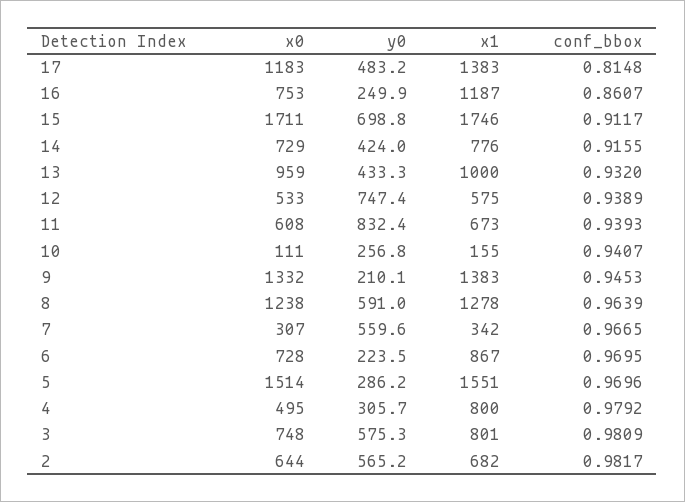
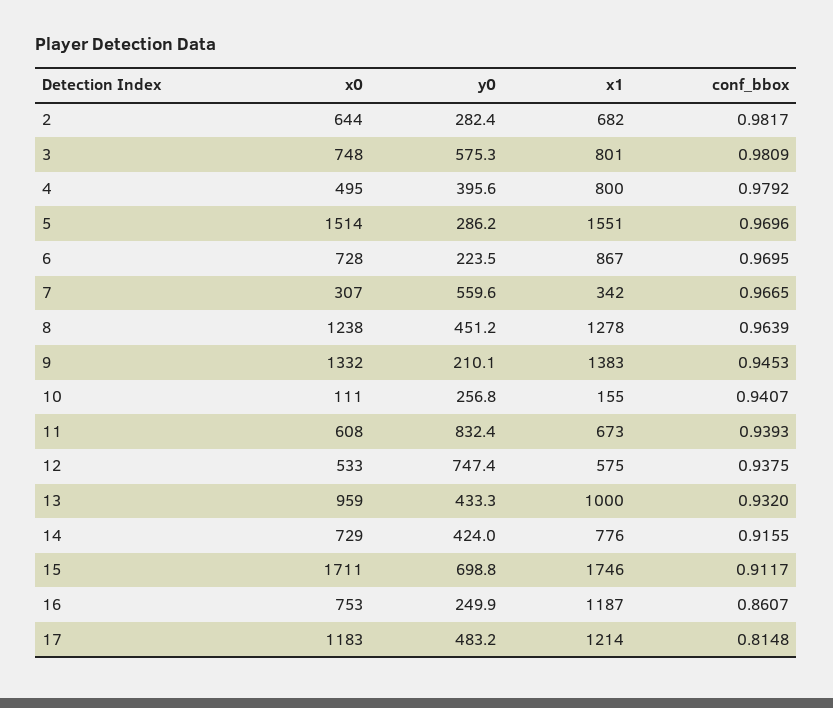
  {
    "x0": {
      "17": 1183,
      "16": 753,
      "15": 1711,
      "14": 729,
      "13": 959,
      "12": 533,
      "11": 608,
      "10": 111,
      "9": 1332,
      "8": 1238,
      "7": 307,
      "6": 728,
      "5": 1514,
      "4": 495,
      "3": 748,
      "2": 644
    },
    "y0": {
      "17": 483.2,
      "16": 249.9,
      "15": 698.8,
      "14": 424,
      "13": 433.3,
      "12": 747.4,
      "11": 832.4,
      "10": 256.8,
      "9": 210.1,
-     "8": 591,
+     "8": 451.2,
      "7": 559.6,
      "6": 223.5,
      "5": 286.2,
-     "4": 305.7,
+     "4": 395.6,
      "3": 575.3,
-     "2": 565.2
+     "2": 282.4
    },
    "x1": {
-     "17": 1383,
+     "17": 1214,
      "16": 1187,
      "15": 1746,
      "14": 776,
      "13": 1000,
      "12": 575,
      "11": 673,
      "10": 155,
      "9": 1383,
      "8": 1278,
      "7": 342,
      "6": 867,
      "5": 1551,
      "4": 800,
      "3": 801,
      "2": 682
    },
    "conf_bbox": {
      "17": 0.8148,
      "16": 0.8607,
      "15": 0.9117,
      "14": 0.9155,
      "13": 0.932,
-     "12": 0.9389,
+     "12": 0.9375,
      "11": 0.9393,
      "10": 0.9407,
      "9": 0.9453,
      "8": 0.9639,
      "7": 0.9665,
      "6": 0.9695,
      "5": 0.9696,
      "4": 0.9792,
      "3": 0.9809,
      "2": 0.9817
    }
  }

